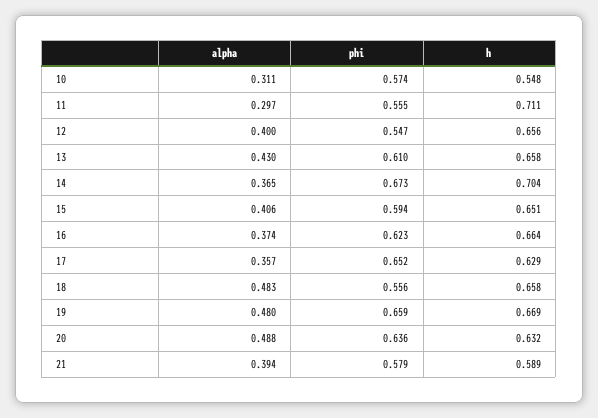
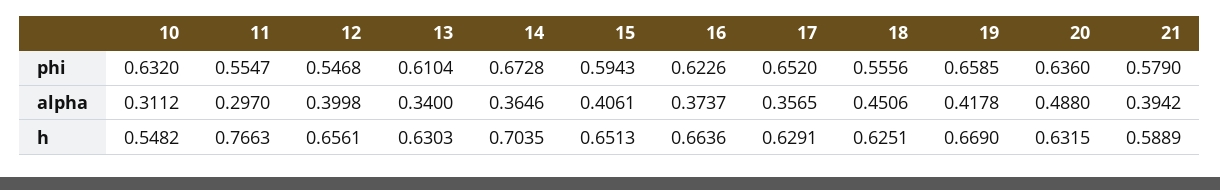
  {
    "alpha": {
      "10": 0.3112,
      "11": 0.297,
      "12": 0.3998,
-     "13": 0.43,
+     "13": 0.34,
      "14": 0.3646,
      "15": 0.4061,
      "16": 0.3737,
      "17": 0.3565,
-     "18": 0.483,
+     "18": 0.4506,
-     "19": 0.48,
+     "19": 0.4178,
      "20": 0.488,
      "21": 0.3942
    },
    "phi": {
-     "10": 0.574,
+     "10": 0.632,
      "11": 0.5547,
      "12": 0.5468,
      "13": 0.6104,
      "14": 0.6728,
      "15": 0.5943,
      "16": 0.6226,
      "17": 0.652,
      "18": 0.5556,
      "19": 0.6585,
      "20": 0.636,
      "21": 0.579
    },
    "h": {
      "10": 0.5482,
-     "11": 0.711,
+     "11": 0.7663,
      "12": 0.6561,
-     "13": 0.658,
+     "13": 0.6303,
      "14": 0.7035,
      "15": 0.6513,
      "16": 0.6636,
      "17": 0.6291,
-     "18": 0.658,
+     "18": 0.6251,
      "19": 0.669,
      "20": 0.6315,
      "21": 0.5889
    }
  }

